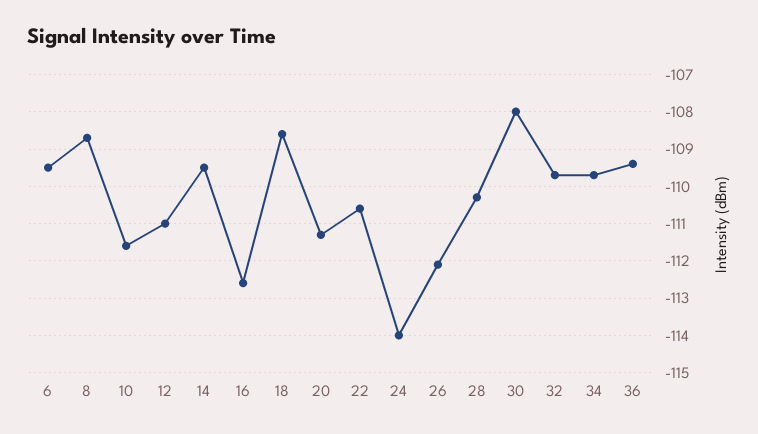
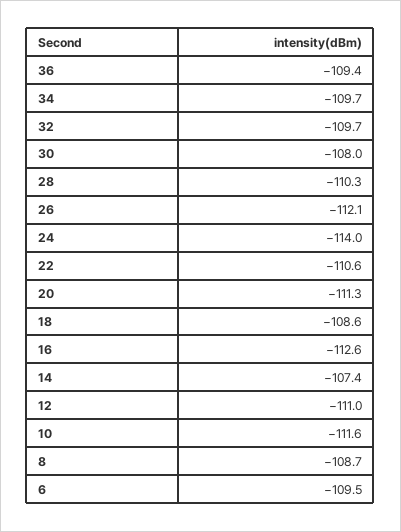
  {
    "6": -109.5,
    "8": -108.7,
    "10": -111.6,
    "12": -111,
-   "14": -109.5,
+   "14": -107.4,
    "16": -112.6,
    "18": -108.6,
    "20": -111.3,
    "22": -110.6,
    "24": -114,
    "26": -112.1,
    "28": -110.3,
    "30": -108,
    "32": -109.7,
    "34": -109.7,
    "36": -109.4
  }

